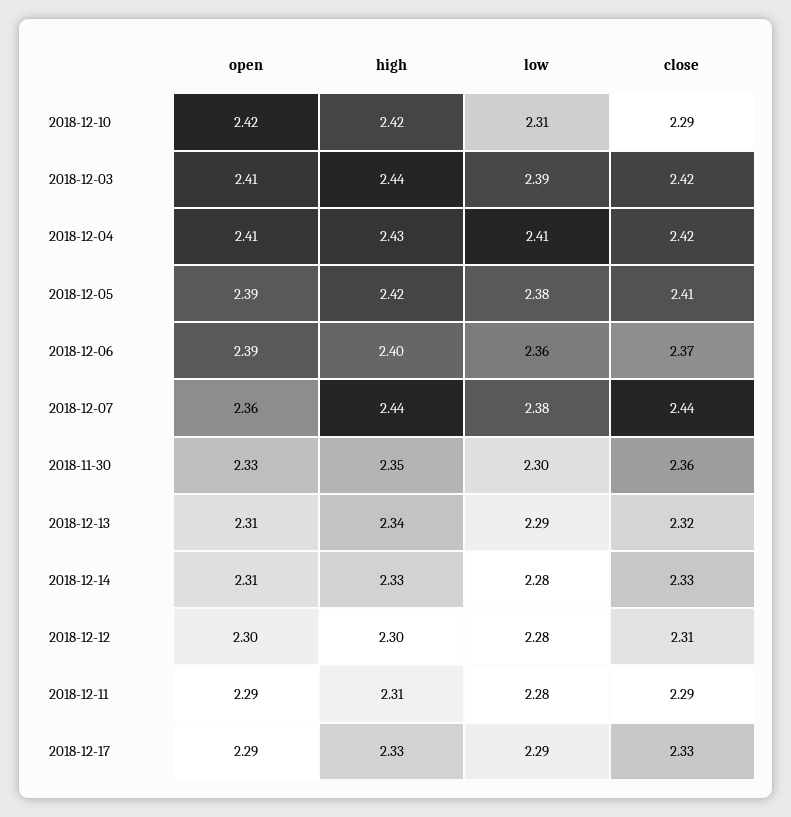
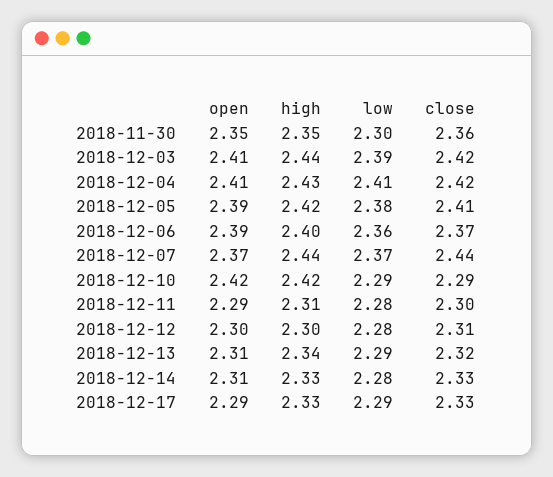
  {
    "open": {
      "2018-12-10": 2.42,
      "2018-12-03": 2.41,
      "2018-12-04": 2.41,
      "2018-12-05": 2.39,
      "2018-12-06": 2.39,
-     "2018-12-07": 2.36,
+     "2018-12-07": 2.37,
-     "2018-11-30": 2.33,
+     "2018-11-30": 2.35,
      "2018-12-13": 2.31,
      "2018-12-14": 2.31,
      "2018-12-12": 2.3,
      "2018-12-11": 2.29,
      "2018-12-17": 2.29
    },
    "high": {
      "2018-12-10": 2.42,
      "2018-12-03": 2.44,
      "2018-12-04": 2.43,
      "2018-12-05": 2.42,
      "2018-12-06": 2.4,
      "2018-12-07": 2.44,
      "2018-11-30": 2.35,
      "2018-12-13": 2.34,
      "2018-12-14": 2.33,
      "2018-12-12": 2.3,
      "2018-12-11": 2.31,
      "2018-12-17": 2.33
    },
    "low": {
-     "2018-12-10": 2.31,
+     "2018-12-10": 2.29,
      "2018-12-03": 2.39,
      "2018-12-04": 2.41,
      "2018-12-05": 2.38,
      "2018-12-06": 2.36,
-     "2018-12-07": 2.38,
+     "2018-12-07": 2.37,
      "2018-11-30": 2.3,
      "2018-12-13": 2.29,
      "2018-12-14": 2.28,
      "2018-12-12": 2.28,
      "2018-12-11": 2.28,
      "2018-12-17": 2.29
    },
    "close": {
      "2018-12-10": 2.29,
      "2018-12-03": 2.42,
      "2018-12-04": 2.42,
      "2018-12-05": 2.41,
      "2018-12-06": 2.37,
      "2018-12-07": 2.44,
      "2018-11-30": 2.36,
      "2018-12-13": 2.32,
      "2018-12-14": 2.33,
      "2018-12-12": 2.31,
-     "2018-12-11": 2.29,
+     "2018-12-11": 2.3,
      "2018-12-17": 2.33
    }
  }

